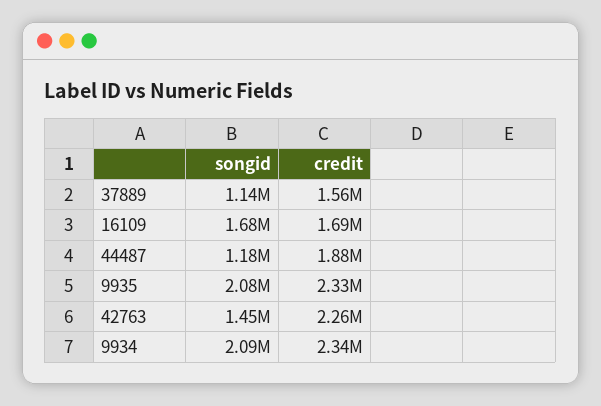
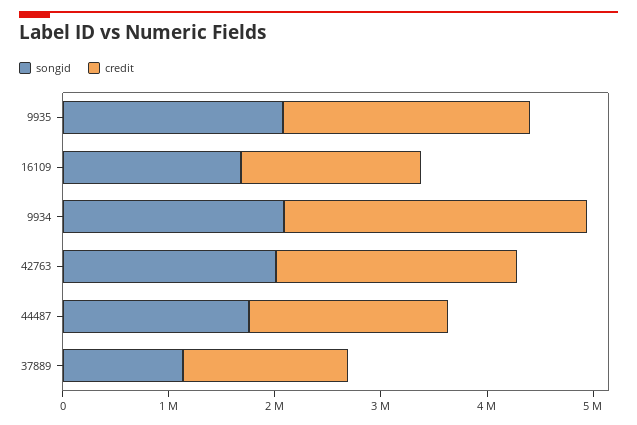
  {
    "songid": {
      "37889": 1140000,
      "16109": 1680000,
-     "44487": 1180000,
+     "44487": 1800000,
      "9935": 2080000,
-     "42763": 1450000,
+     "42763": 2000000,
      "9934": 2090000
    },
    "credit": {
      "37889": 1560000,
      "16109": 1690000,
      "44487": 1880000,
      "9935": 2330000,
      "42763": 2260000,
-     "9934": 2340000
+     "9934": 2800000
    }
  }

